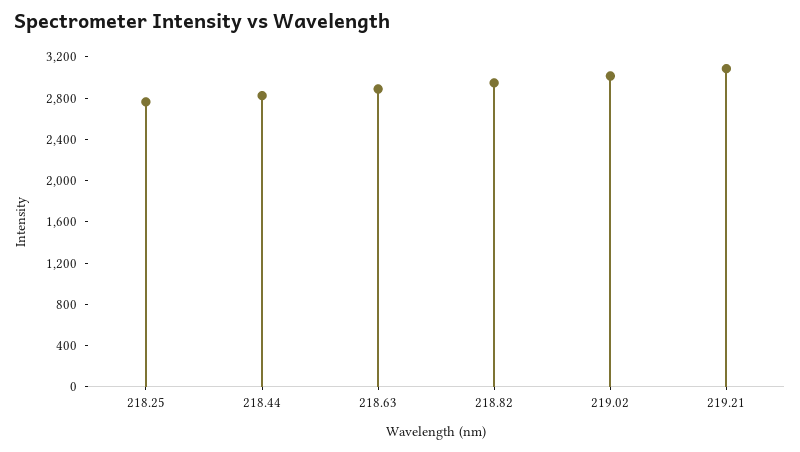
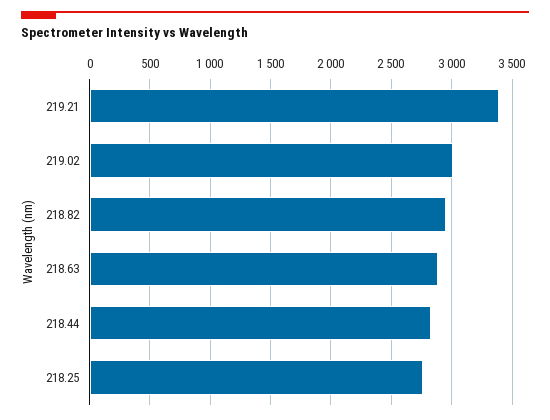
  {
    "218.25": 2750,
    "218.44": 2850,
    "218.63": 2900,
    "218.82": 2950,
    "219.02": 3000,
-   "219.21": 3100
+   "219.21": 3400
  }

